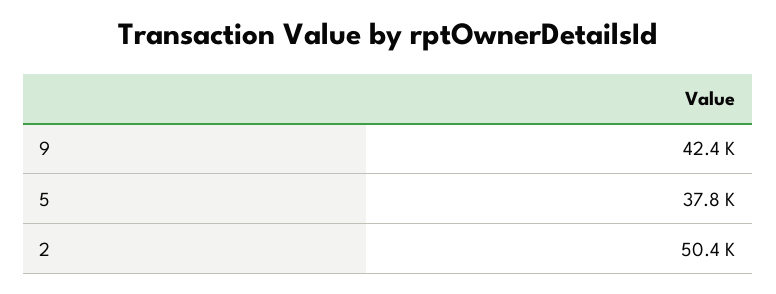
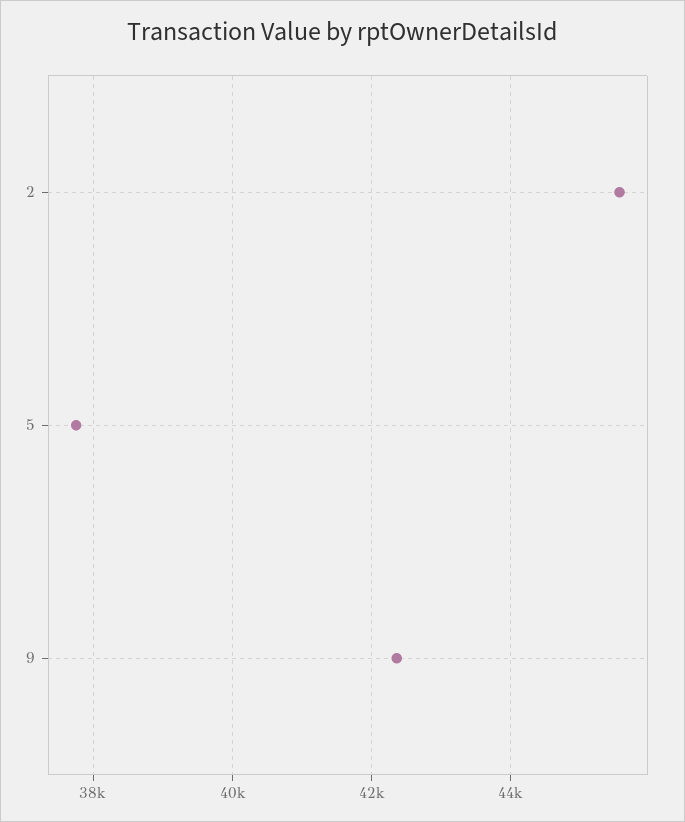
  {
    "9": 42400,
    "5": 37800,
-   "2": 50400
+   "2": 45600
  }

